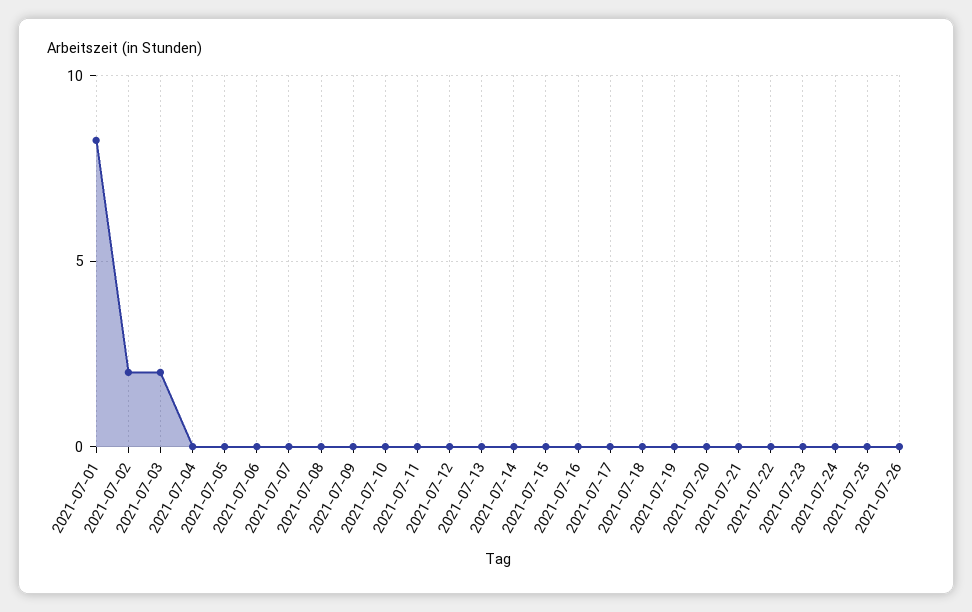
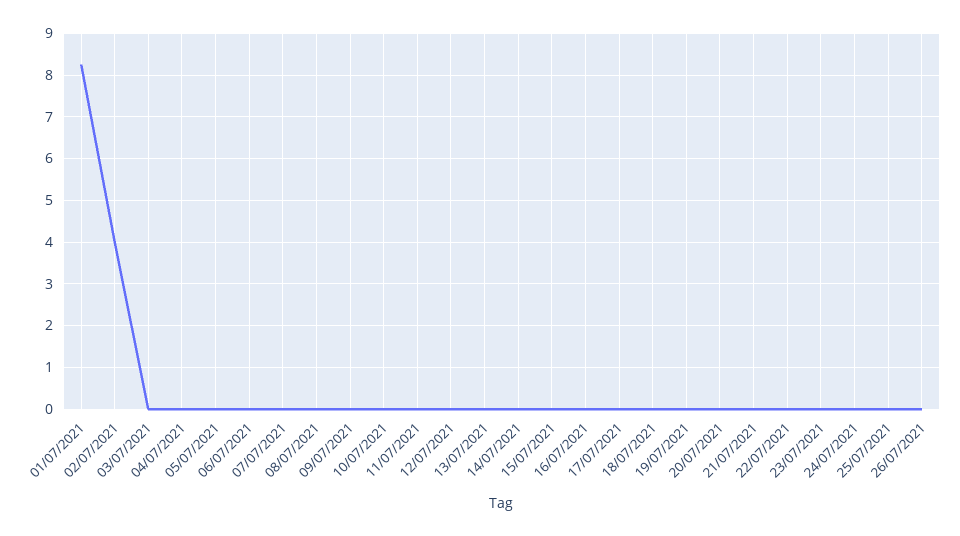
  {
    "2021-07-01": 8.2,
-   "2021-07-02": 2,
+   "2021-07-02": 4,
-   "2021-07-03": 2,
+   "2021-07-03": 0,
    "2021-07-04": 0,
    "2021-07-05": 0,
    "2021-07-06": 0,
    "2021-07-07": 0,
    "2021-07-08": 0,
    "2021-07-09": 0,
    "2021-07-10": 0,
    "2021-07-11": 0,
    "2021-07-12": 0,
    "2021-07-13": 0,
    "2021-07-14": 0,
    "2021-07-15": 0,
    "2021-07-16": 0,
    "2021-07-17": 0,
    "2021-07-18": 0,
    "2021-07-19": 0,
    "2021-07-20": 0,
    "2021-07-21": 0,
    "2021-07-22": 0,
    "2021-07-23": 0,
    "2021-07-24": 0,
    "2021-07-25": 0,
    "2021-07-26": 0
  }

